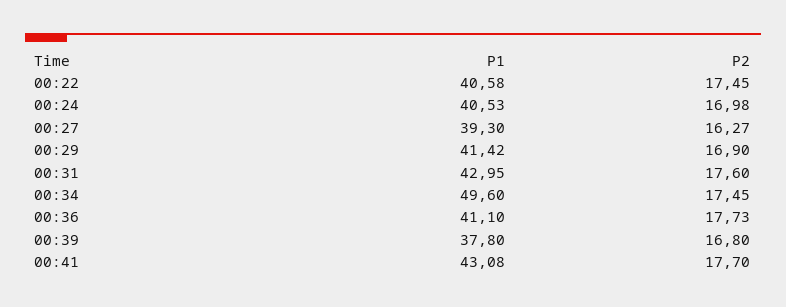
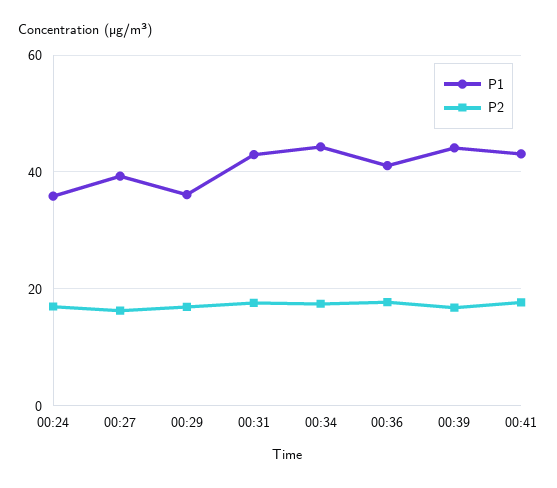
  {
    "P1": {
-     "00:22": 40.58,
-     "00:24": 40.53,
+     "00:24": 36,
      "00:27": 39.3,
-     "00:29": 41.42,
+     "00:29": 36,
      "00:31": 42.95,
-     "00:34": 49.6,
+     "00:34": 44,
      "00:36": 41.1,
-     "00:39": 37.8,
+     "00:39": 44,
      "00:41": 43.08
    },
    "P2": {
-     "00:22": 17.45,
      "00:24": 16.98,
      "00:27": 16.27,
      "00:29": 16.9,
      "00:31": 17.6,
      "00:34": 17.45,
      "00:36": 17.73,
      "00:39": 16.8,
      "00:41": 17.7
    }
  }

